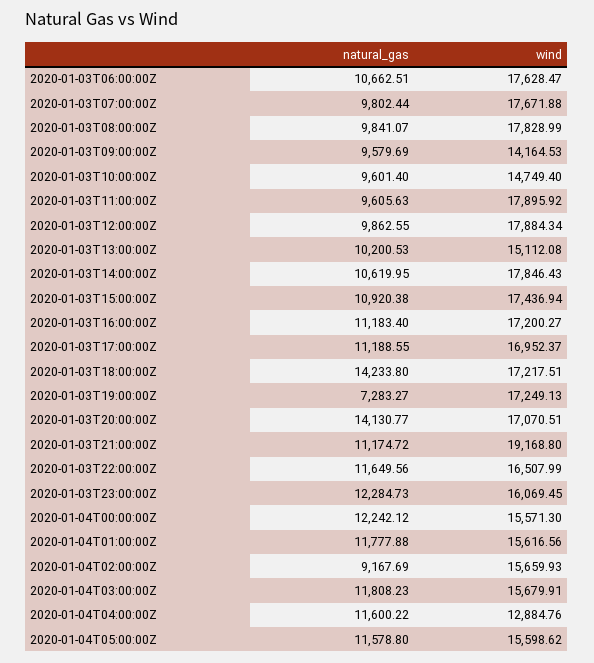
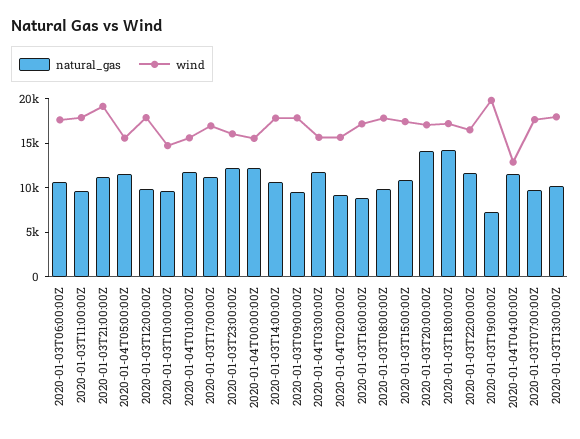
  {
    "natural_gas": {
      "2020-01-03T06:00:00Z": 10662.51,
      "2020-01-03T07:00:00Z": 9802.44,
      "2020-01-03T08:00:00Z": 9841.07,
      "2020-01-03T09:00:00Z": 9579.69,
      "2020-01-03T10:00:00Z": 9601.4,
      "2020-01-03T11:00:00Z": 9605.63,
      "2020-01-03T12:00:00Z": 9862.55,
      "2020-01-03T13:00:00Z": 10200.53,
      "2020-01-03T14:00:00Z": 10619.95,
      "2020-01-03T15:00:00Z": 10920.38,
-     "2020-01-03T16:00:00Z": 11183.4,
+     "2020-01-03T16:00:00Z": 9000,
      "2020-01-03T17:00:00Z": 11188.55,
      "2020-01-03T18:00:00Z": 14233.8,
      "2020-01-03T19:00:00Z": 7283.27,
      "2020-01-03T20:00:00Z": 14130.77,
      "2020-01-03T21:00:00Z": 11174.72,
      "2020-01-03T22:00:00Z": 11649.56,
      "2020-01-03T23:00:00Z": 12284.73,
      "2020-01-04T00:00:00Z": 12242.12,
      "2020-01-04T01:00:00Z": 11777.88,
      "2020-01-04T02:00:00Z": 9167.69,
      "2020-01-04T03:00:00Z": 11808.23,
      "2020-01-04T04:00:00Z": 11600.22,
      "2020-01-04T05:00:00Z": 11578.8
    },
    "wind": {
      "2020-01-03T06:00:00Z": 17628.47,
      "2020-01-03T07:00:00Z": 17671.88,
      "2020-01-03T08:00:00Z": 17828.99,
-     "2020-01-03T09:00:00Z": 14164.53,
+     "2020-01-03T09:00:00Z": 18000,
      "2020-01-03T10:00:00Z": 14749.4,
      "2020-01-03T11:00:00Z": 17895.92,
      "2020-01-03T12:00:00Z": 17884.34,
-     "2020-01-03T13:00:00Z": 15112.08,
+     "2020-01-03T13:00:00Z": 18000,
      "2020-01-03T14:00:00Z": 17846.43,
      "2020-01-03T15:00:00Z": 17436.94,
      "2020-01-03T16:00:00Z": 17200.27,
      "2020-01-03T17:00:00Z": 16952.37,
      "2020-01-03T18:00:00Z": 17217.51,
-     "2020-01-03T19:00:00Z": 17249.13,
+     "2020-01-03T19:00:00Z": 20000,
      "2020-01-03T20:00:00Z": 17070.51,
      "2020-01-03T21:00:00Z": 19168.8,
      "2020-01-03T22:00:00Z": 16507.99,
      "2020-01-03T23:00:00Z": 16069.45,
      "2020-01-04T00:00:00Z": 15571.3,
      "2020-01-04T01:00:00Z": 15616.56,
      "2020-01-04T02:00:00Z": 15659.93,
      "2020-01-04T03:00:00Z": 15679.91,
      "2020-01-04T04:00:00Z": 12884.76,
      "2020-01-04T05:00:00Z": 15598.62
    }
  }

